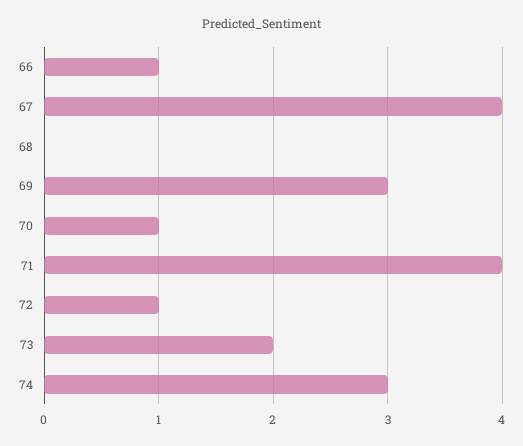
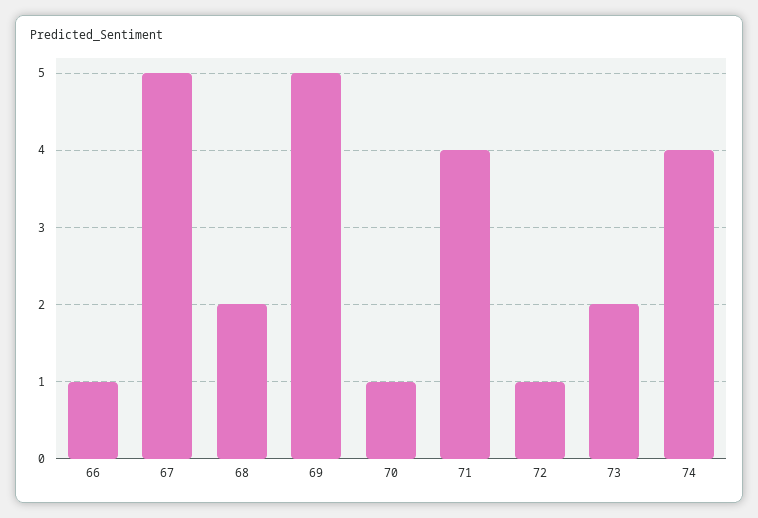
  {
    "66": 1,
-   "67": 4,
+   "67": 5,
-   "68": 0,
+   "68": 2,
-   "69": 3,
+   "69": 5,
    "70": 1,
    "71": 4,
    "72": 1,
    "73": 2,
-   "74": 3
+   "74": 4
  }

